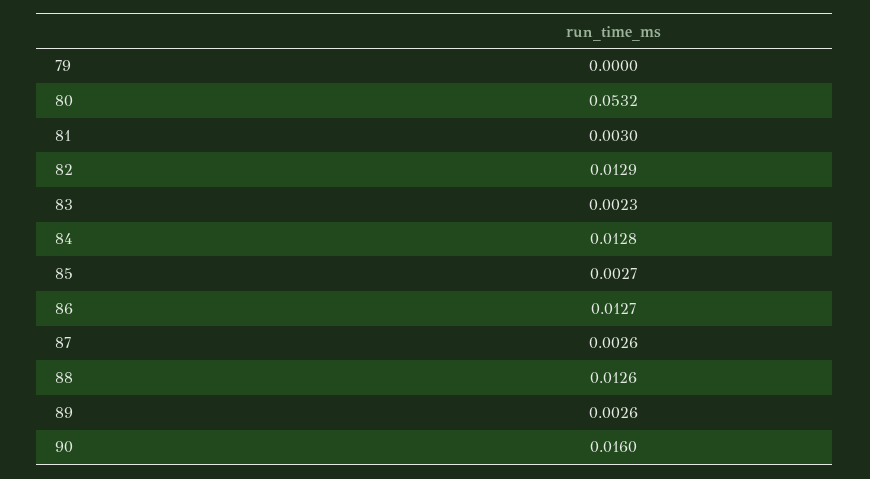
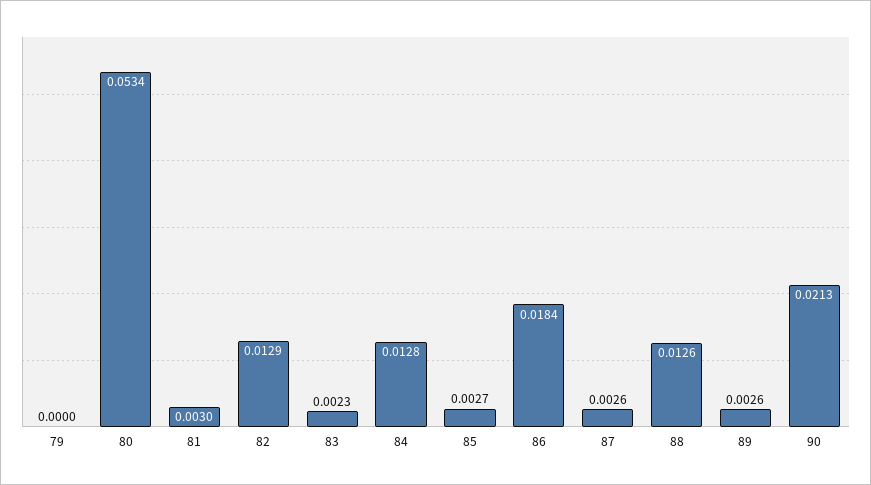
  {
    "79": 0,
-   "80": 0.0532,
+   "80": 0.0534,
    "81": 0.003,
    "82": 0.0129,
    "83": 0.0023,
    "84": 0.0128,
    "85": 0.0027,
-   "86": 0.0127,
+   "86": 0.0184,
    "87": 0.0026,
    "88": 0.0126,
    "89": 0.0026,
-   "90": 0.016
+   "90": 0.0213
  }

